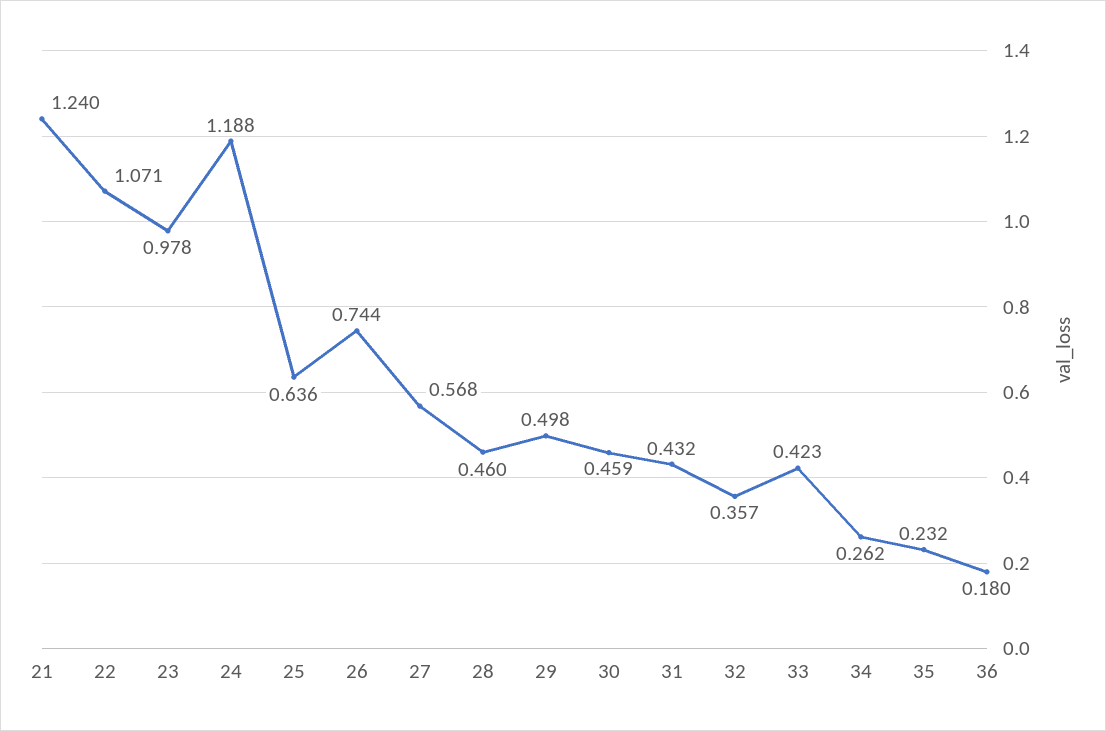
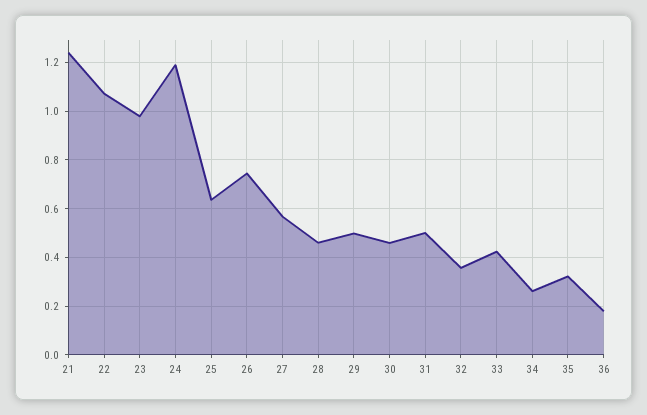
  {
    "21": 1.24,
    "22": 1.071,
    "23": 0.978,
    "24": 1.188,
    "25": 0.636,
    "26": 0.744,
    "27": 0.568,
    "28": 0.46,
    "29": 0.498,
    "30": 0.459,
-   "31": 0.432,
+   "31": 0.5,
    "32": 0.357,
    "33": 0.423,
    "34": 0.262,
-   "35": 0.232,
+   "35": 0.325,
    "36": 0.18
  }

